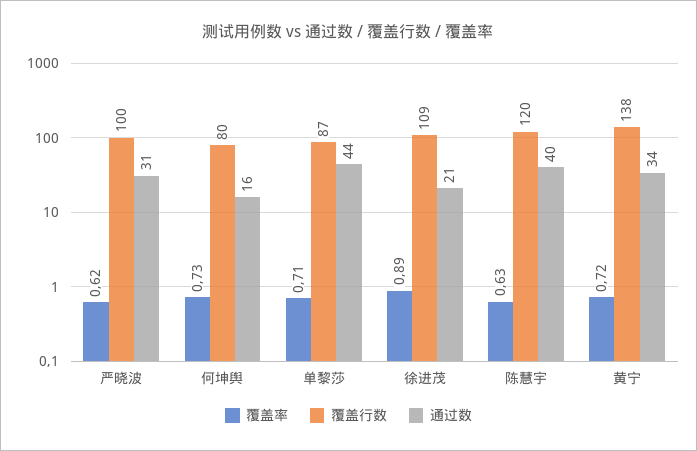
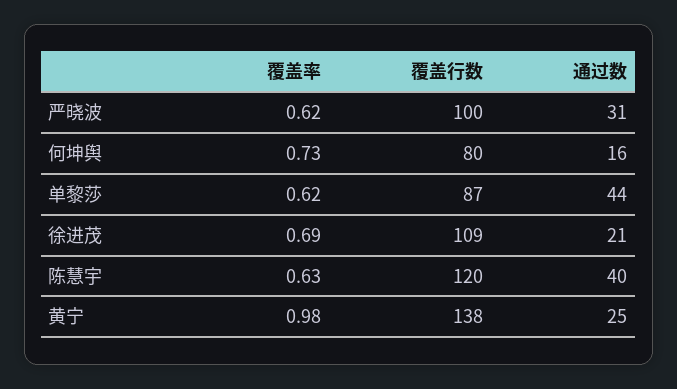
  {
    "覆盖率": {
      "严晓波": 0.62,
      "何坤舆": 0.73,
-     "单黎莎": 0.71,
+     "单黎莎": 0.62,
-     "徐进茂": 0.89,
+     "徐进茂": 0.69,
      "陈慧宇": 0.63,
-     "黄宁": 0.72
+     "黄宁": 0.98
    },
    "覆盖行数": {
      "严晓波": 100,
      "何坤舆": 80,
      "单黎莎": 87,
      "徐进茂": 109,
      "陈慧宇": 120,
      "黄宁": 138
    },
    "通过数": {
      "严晓波": 31,
      "何坤舆": 16,
      "单黎莎": 44,
      "徐进茂": 21,
      "陈慧宇": 40,
-     "黄宁": 34
+     "黄宁": 25
    }
  }

